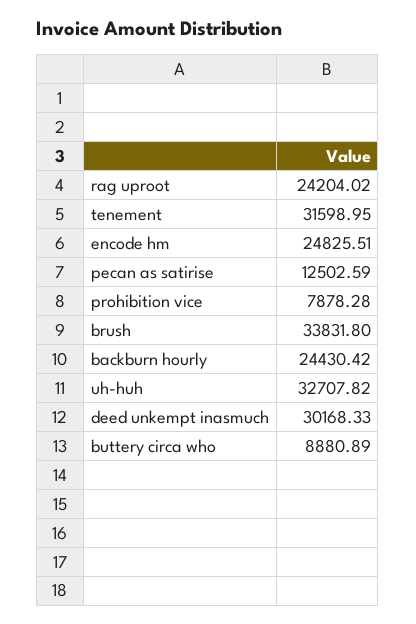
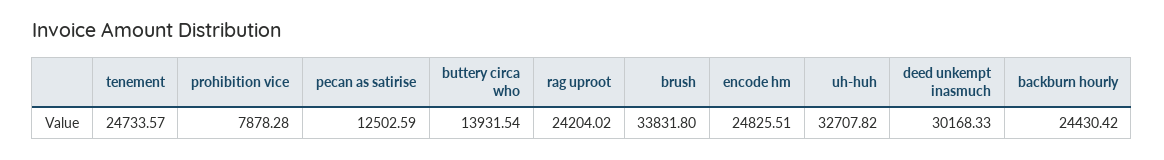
  {
    "rag uproot": 24204.02,
-   "tenement": 31598.95,
+   "tenement": 24733.57,
    "encode hm": 24825.51,
    "pecan as satirise": 12502.59,
    "prohibition vice": 7878.28,
    "brush": 33831.8,
    "backburn hourly": 24430.42,
    "uh-huh": 32707.82,
    "deed unkempt inasmuch": 30168.33,
-   "buttery circa who": 8880.89
+   "buttery circa who": 13931.54
  }

